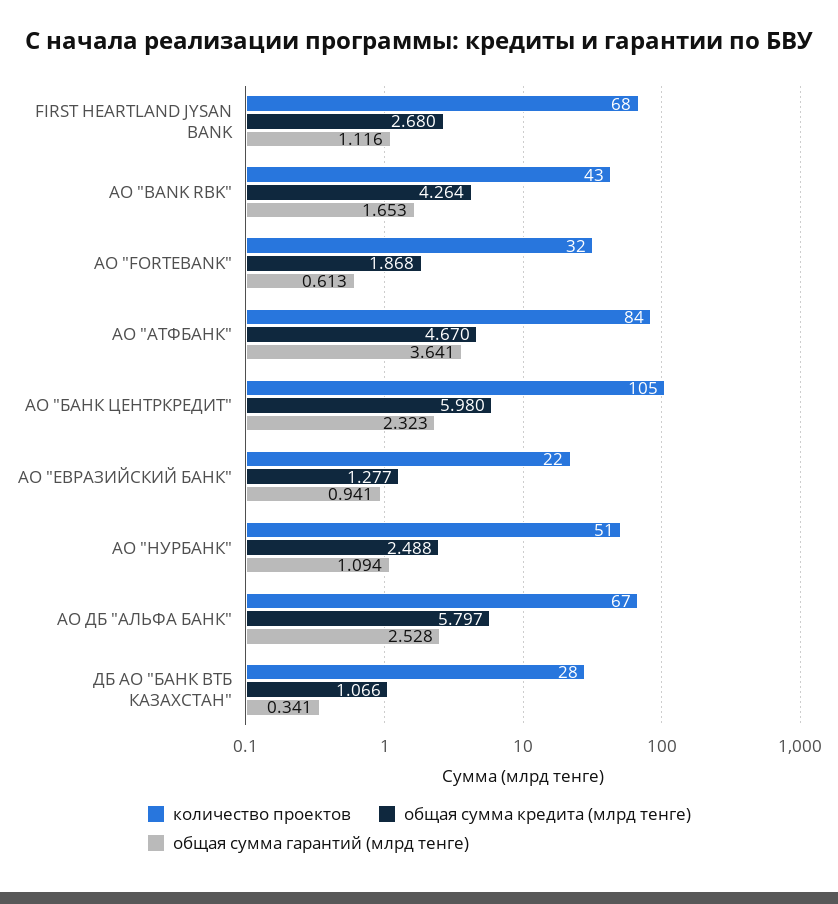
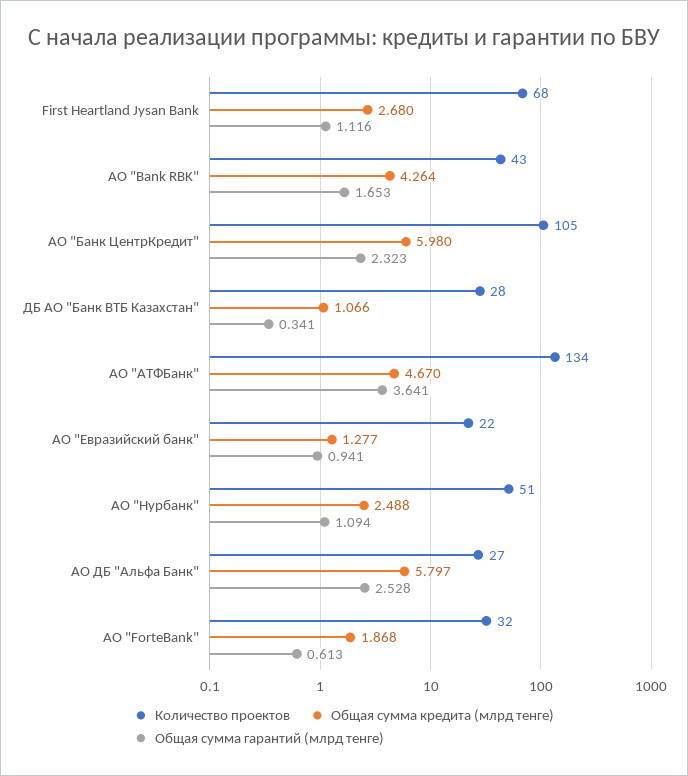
  {
    "количество проектов": {
      "FIRST HEARTLAND JYSAN BANK": 68,
      "АО \"BANK RBK\"": 43,
      "АО \"FORTEBANK\"": 32,
-     "АО \"АТФБАНК\"": 84,
+     "АО \"АТФБАНК\"": 134,
      "АО \"БАНК ЦЕНТРКРЕДИТ\"": 105,
      "АО \"ЕВРАЗИЙСКИЙ БАНК\"": 22,
      "АО \"НУРБАНК\"": 51,
-     "АО ДБ \"АЛЬФА БАНК\"": 67,
+     "АО ДБ \"АЛЬФА БАНК\"": 27,
      "ДБ АО \"БАНК ВТБ КАЗАХСТАН\"": 28
    },
    "общая сумма кредита (млрд тенге)": {
      "FIRST HEARTLAND JYSAN BANK": 2.68,
      "АО \"BANK RBK\"": 4.264,
      "АО \"FORTEBANK\"": 1.868,
      "АО \"АТФБАНК\"": 4.67,
      "АО \"БАНК ЦЕНТРКРЕДИТ\"": 5.98,
      "АО \"ЕВРАЗИЙСКИЙ БАНК\"": 1.277,
      "АО \"НУРБАНК\"": 2.488,
      "АО ДБ \"АЛЬФА БАНК\"": 5.797,
      "ДБ АО \"БАНК ВТБ КАЗАХСТАН\"": 1.066
    },
    "общая сумма гарантий (млрд тенге)": {
      "FIRST HEARTLAND JYSAN BANK": 1.116,
      "АО \"BANK RBK\"": 1.653,
      "АО \"FORTEBANK\"": 0.613,
      "АО \"АТФБАНК\"": 3.641,
      "АО \"БАНК ЦЕНТРКРЕДИТ\"": 2.323,
      "АО \"ЕВРАЗИЙСКИЙ БАНК\"": 0.941,
      "АО \"НУРБАНК\"": 1.094,
      "АО ДБ \"АЛЬФА БАНК\"": 2.528,
      "ДБ АО \"БАНК ВТБ КАЗАХСТАН\"": 0.341
    }
  }

